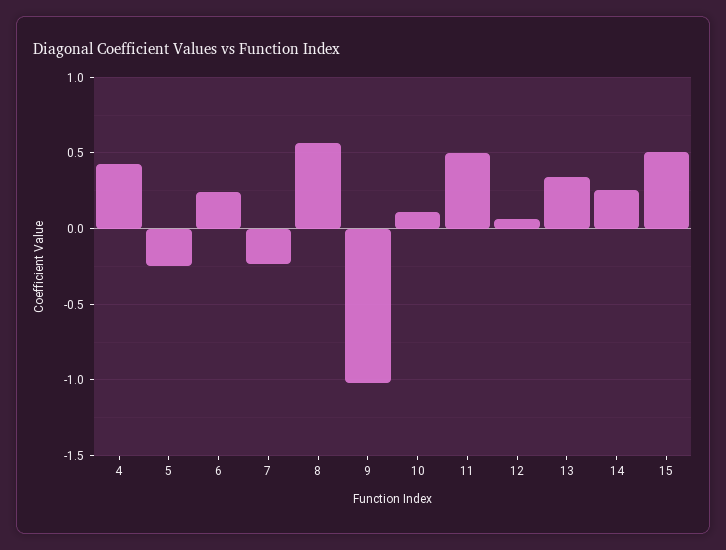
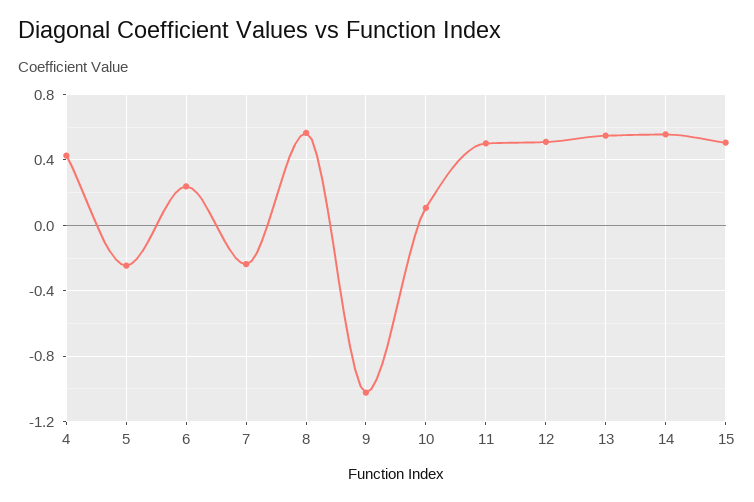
  {
    "4": 0.45,
    "5": -0.25,
    "6": 0.25,
    "7": -0.25,
    "8": 0.55,
    "9": -1,
    "10": 0.1,
    "11": 0.5,
-   "12": 0.05,
+   "12": 0.5,
-   "13": 0.35,
+   "13": 0.55,
-   "14": 0.25,
+   "14": 0.55,
    "15": 0.5
  }

